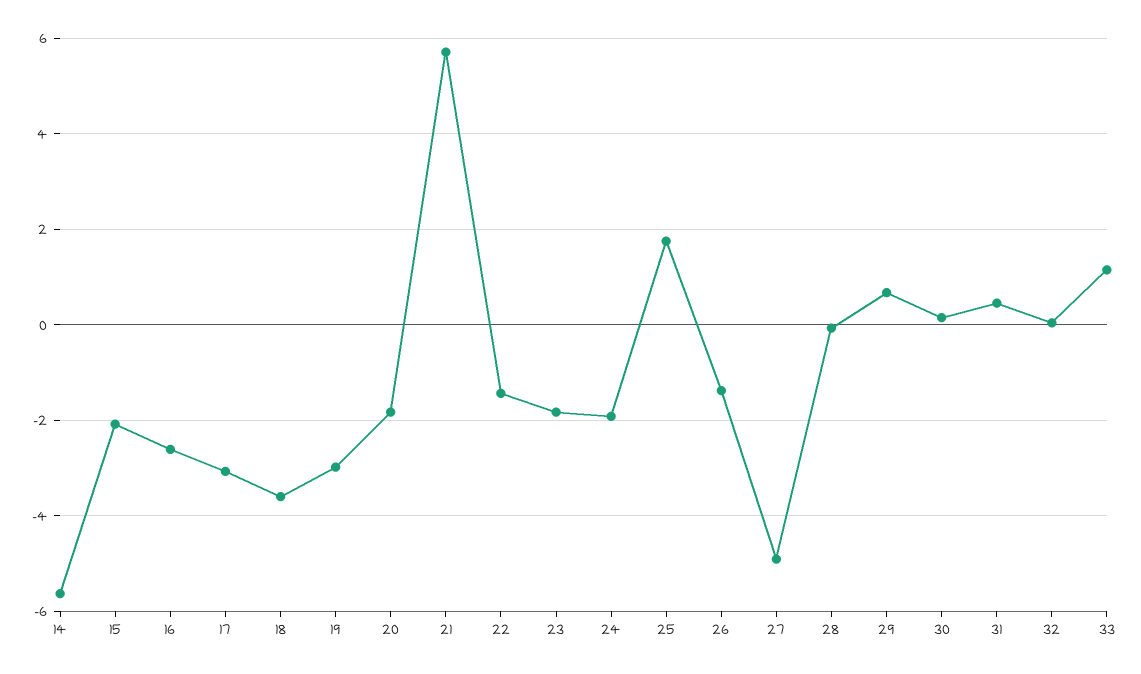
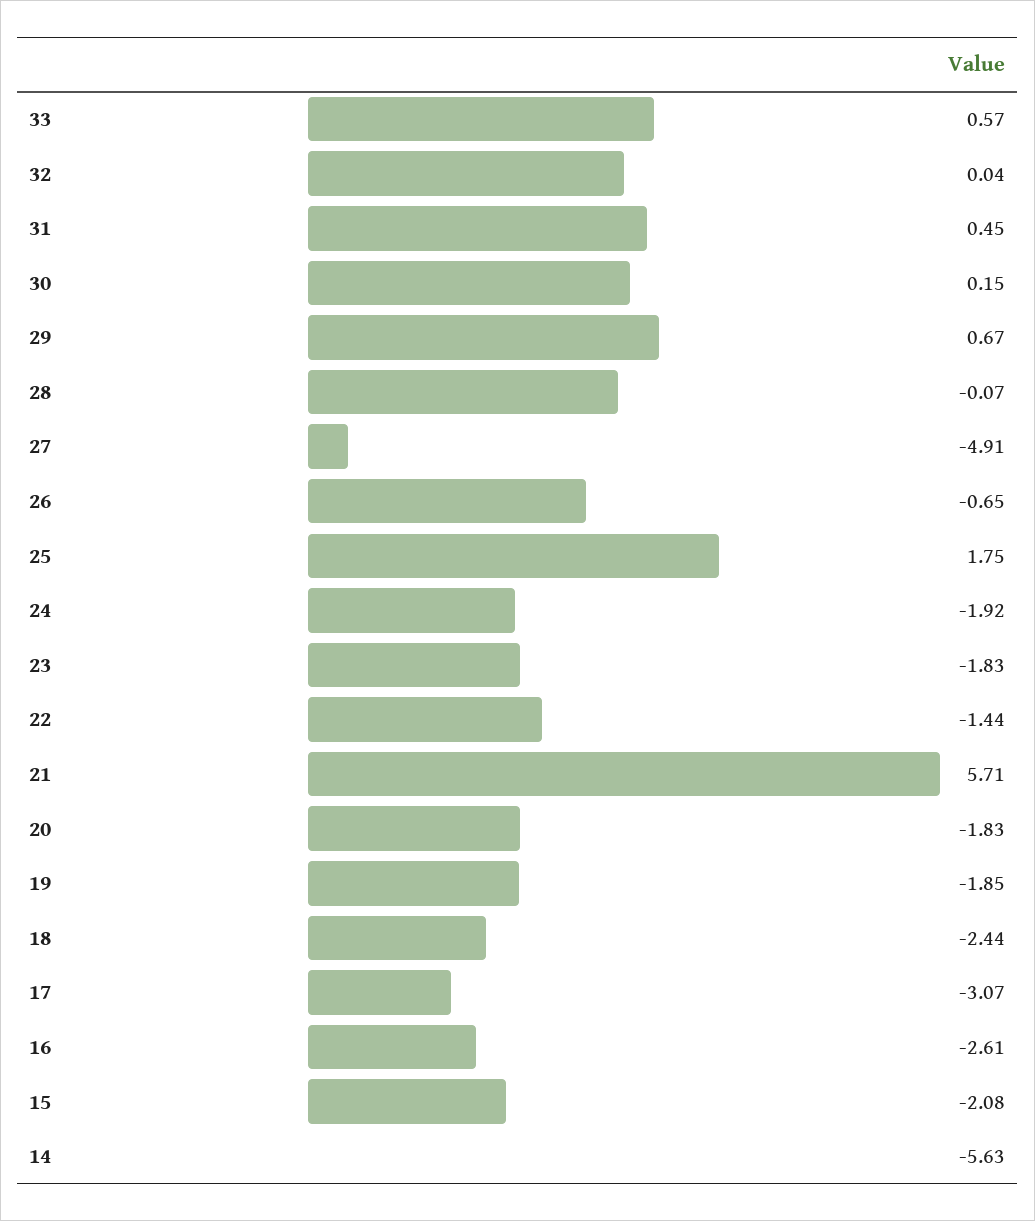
  {
    "14": -5.63,
    "15": -2.08,
    "16": -2.61,
    "17": -3.07,
-   "18": -3.6,
+   "18": -2.44,
-   "19": -3,
+   "19": -1.85,
    "20": -1.83,
    "21": 5.71,
    "22": -1.44,
    "23": -1.83,
    "24": -1.92,
    "25": 1.75,
-   "26": -1.4,
+   "26": -0.65,
    "27": -4.91,
    "28": -0.07,
    "29": 0.67,
    "30": 0.15,
    "31": 0.45,
    "32": 0.04,
-   "33": 1.2
+   "33": 0.57
  }

